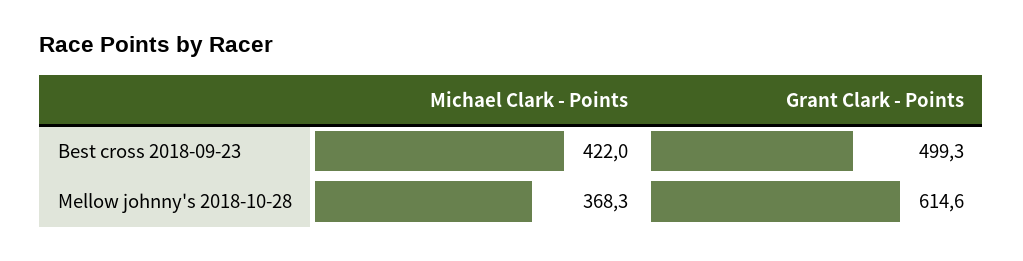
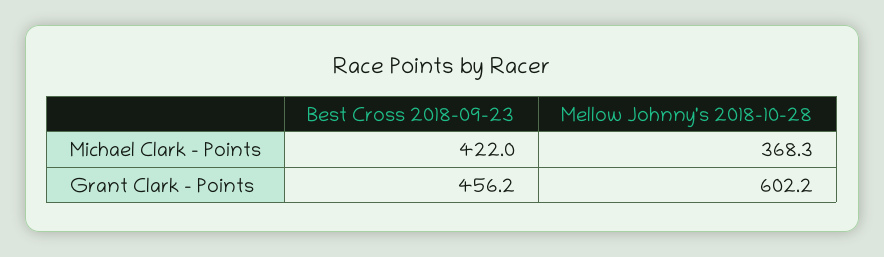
  {
    "Michael Clark - Points": {
      "Best cross 2018-09-23": 422,
      "Mellow johnny's 2018-10-28": 368.3
    },
    "Grant Clark - Points": {
-     "Best cross 2018-09-23": 499.3,
+     "Best cross 2018-09-23": 456.2,
-     "Mellow johnny's 2018-10-28": 614.6
+     "Mellow johnny's 2018-10-28": 602.2
    }
  }

